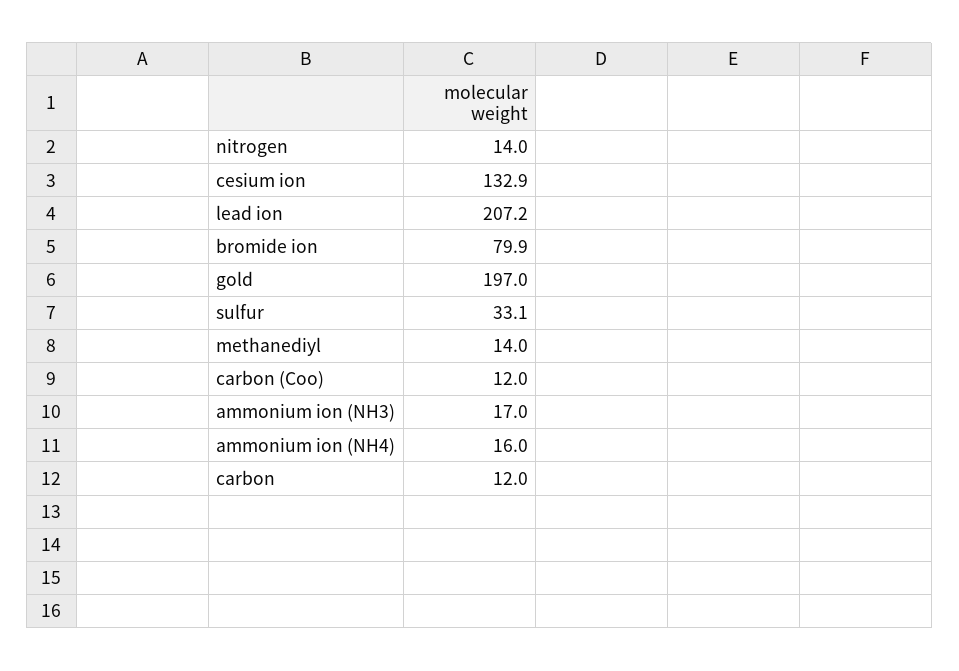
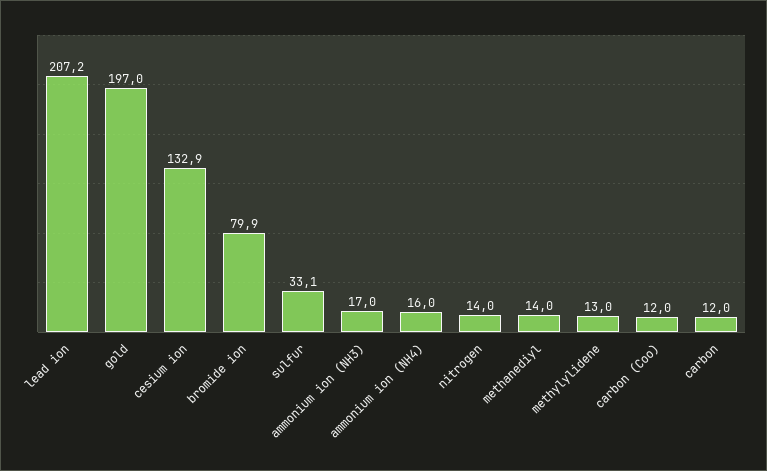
  {
    "nitrogen": 14,
    "cesium ion": 132.9,
    "lead ion": 207.2,
    "bromide ion": 79.9,
    "gold": 197,
    "sulfur": 33.1,
    "methanediyl": 14,
    "carbon (Coo)": 12,
    "ammonium ion (NH3)": 17,
    "ammonium ion (NH4)": 16,
-   "carbon": 12
+   "carbon": 12,
+   "methylylidene": 13
  }

